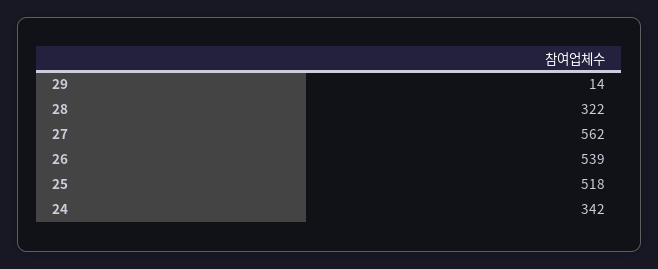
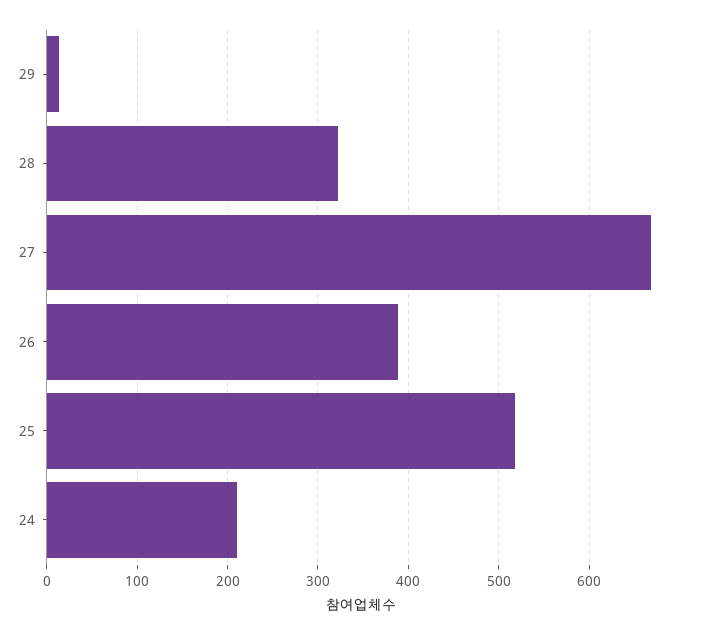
  {
    "29": 14,
    "28": 322,
-   "27": 562,
+   "27": 670,
-   "26": 539,
+   "26": 390,
    "25": 518,
-   "24": 342
+   "24": 210
  }

